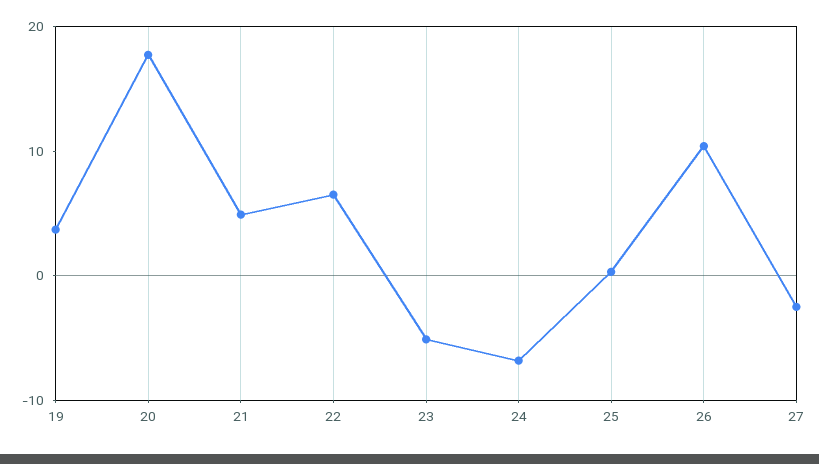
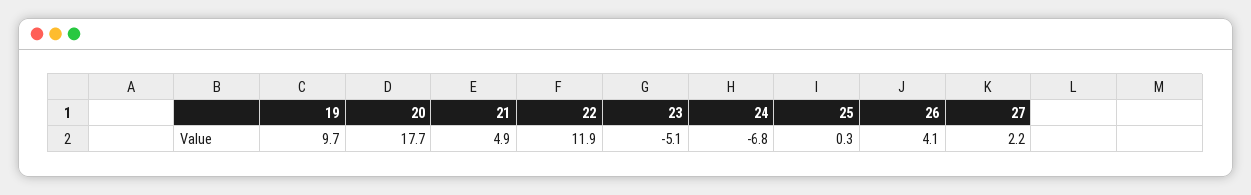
  {
-   "19": 4,
+   "19": 9.7,
    "20": 17.7,
    "21": 4.9,
-   "22": 6,
+   "22": 11.9,
    "23": -5.1,
    "24": -6.8,
    "25": 0.3,
-   "26": 10,
+   "26": 4.1,
-   "27": -2
+   "27": 2.2
  }

